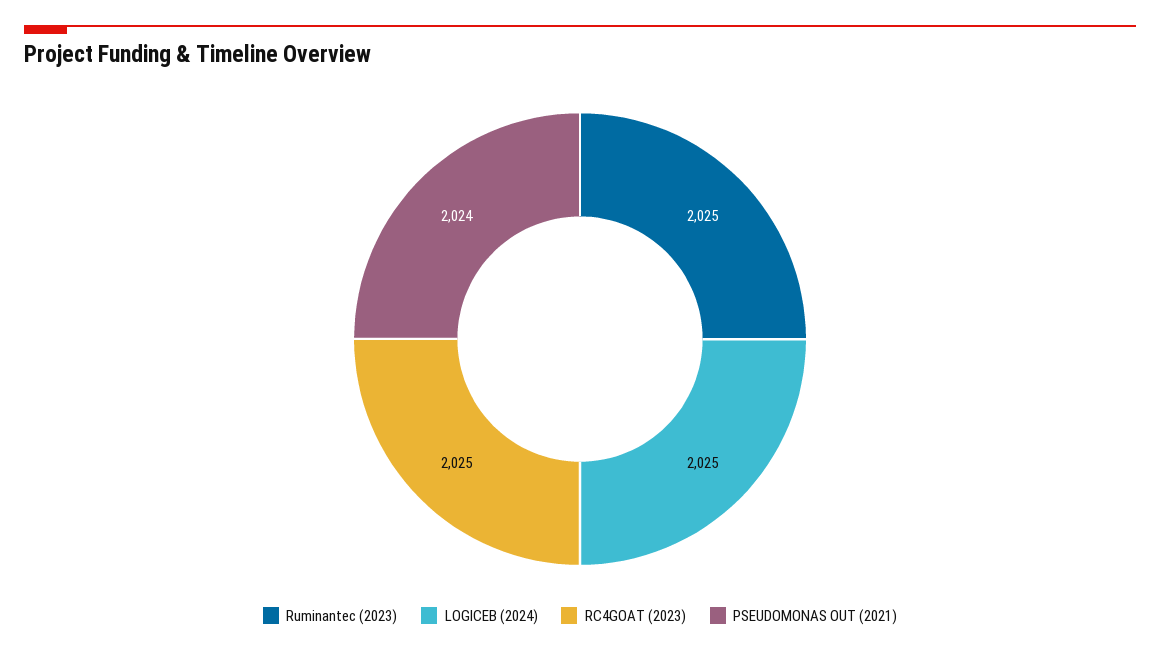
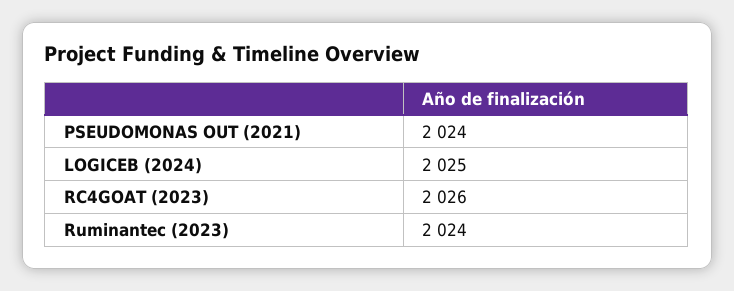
  {
-   "Ruminantec (2023)": 2025,
+   "Ruminantec (2023)": 2024,
    "LOGICEB (2024)": 2025,
-   "RC4GOAT (2023)": 2025,
+   "RC4GOAT (2023)": 2026,
    "PSEUDOMONAS OUT (2021)": 2024
  }

